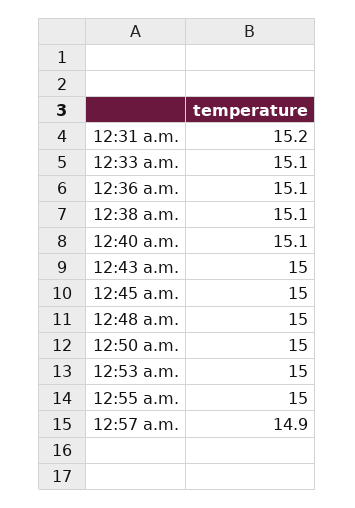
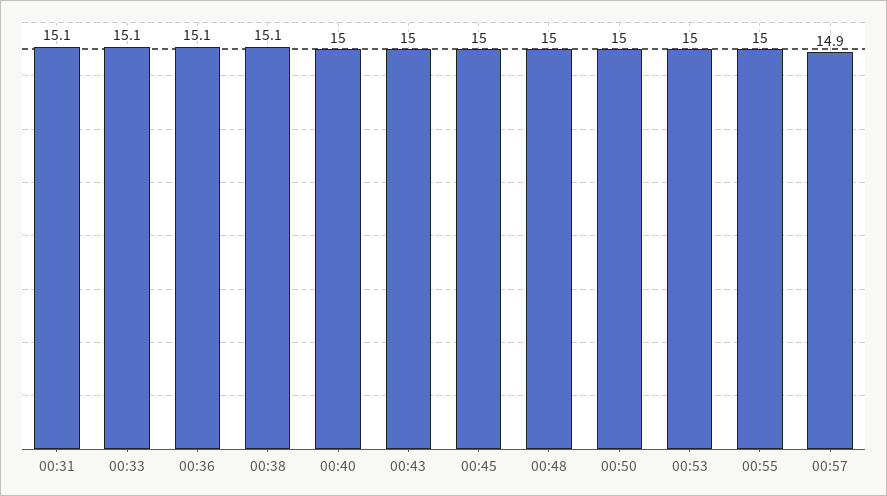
  {
-   "12:31 a.m.": 15.2,
+   "12:31 a.m.": 15.1,
    "12:33 a.m.": 15.1,
    "12:36 a.m.": 15.1,
    "12:38 a.m.": 15.1,
-   "12:40 a.m.": 15.1,
+   "12:40 a.m.": 15,
    "12:43 a.m.": 15,
    "12:45 a.m.": 15,
    "12:48 a.m.": 15,
    "12:50 a.m.": 15,
    "12:53 a.m.": 15,
    "12:55 a.m.": 15,
    "12:57 a.m.": 14.9
  }

